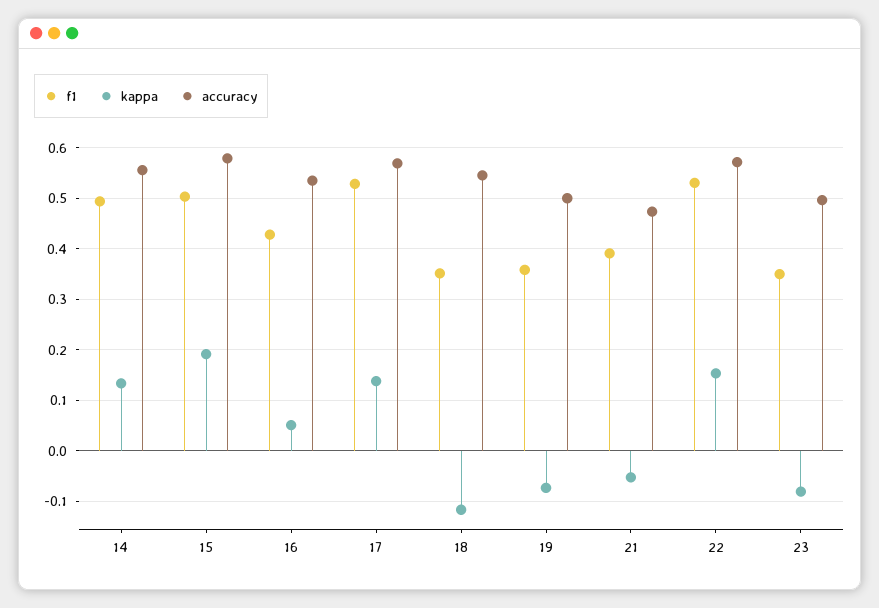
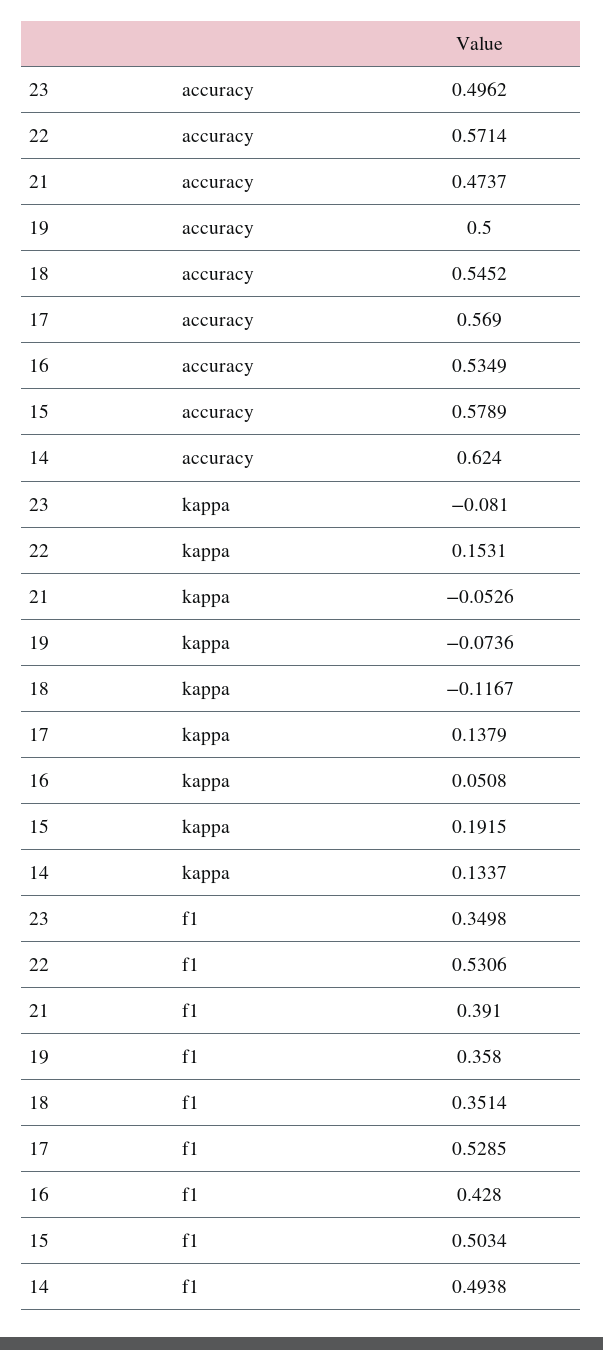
  {
    "f1": {
      "14": 0.4938,
      "15": 0.5034,
      "16": 0.428,
      "17": 0.5285,
      "18": 0.3514,
      "19": 0.358,
      "21": 0.391,
      "22": 0.5306,
      "23": 0.3498
    },
    "kappa": {
      "14": 0.1337,
      "15": 0.1915,
      "16": 0.0508,
      "17": 0.1379,
      "18": -0.1167,
      "19": -0.0736,
      "21": -0.0526,
      "22": 0.1531,
      "23": -0.081
    },
    "accuracy": {
-     "14": 0.56,
+     "14": 0.624,
      "15": 0.5789,
      "16": 0.5349,
      "17": 0.569,
      "18": 0.5452,
      "19": 0.5,
      "21": 0.4737,
      "22": 0.5714,
      "23": 0.4962
    }
  }

